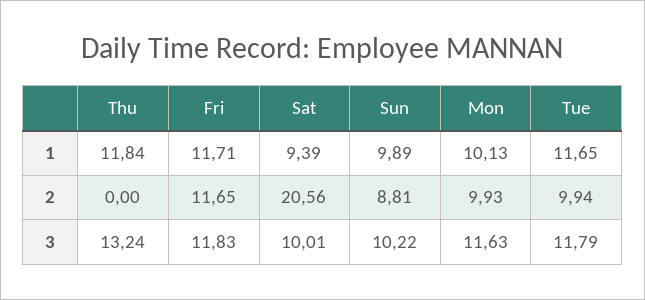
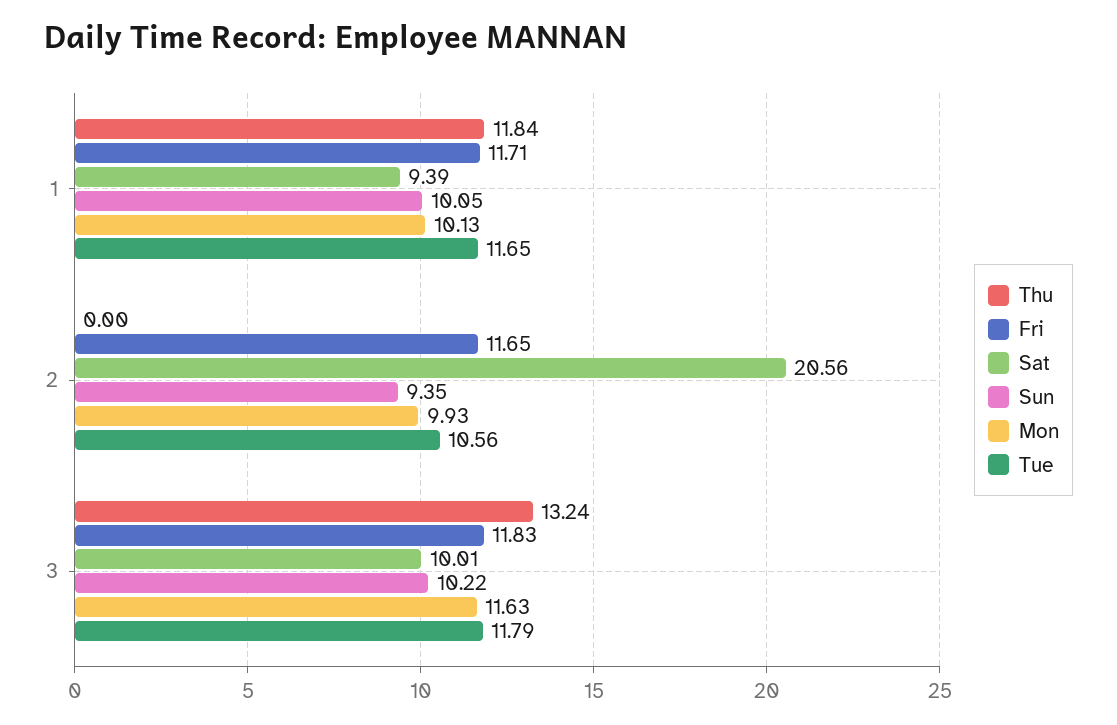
  {
    "Thu": {
      "1": 11.84,
      "2": 0,
      "3": 13.24
    },
    "Fri": {
      "1": 11.71,
      "2": 11.65,
      "3": 11.83
    },
    "Sat": {
      "1": 9.39,
      "2": 20.56,
      "3": 10.01
    },
    "Sun": {
-     "1": 9.89,
+     "1": 10.05,
-     "2": 8.81,
+     "2": 9.35,
      "3": 10.22
    },
    "Mon": {
      "1": 10.13,
      "2": 9.93,
      "3": 11.63
    },
    "Tue": {
      "1": 11.65,
-     "2": 9.94,
+     "2": 10.56,
      "3": 11.79
    }
  }

